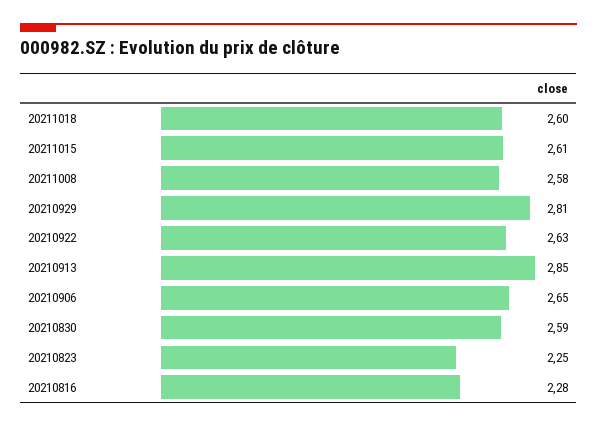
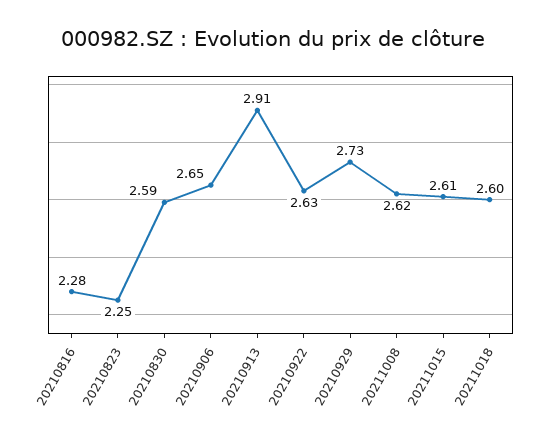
  {
    "20211018": 2.6,
    "20211015": 2.61,
-   "20211008": 2.58,
+   "20211008": 2.62,
-   "20210929": 2.81,
+   "20210929": 2.73,
    "20210922": 2.63,
-   "20210913": 2.85,
+   "20210913": 2.91,
    "20210906": 2.65,
    "20210830": 2.59,
    "20210823": 2.25,
    "20210816": 2.28
  }

